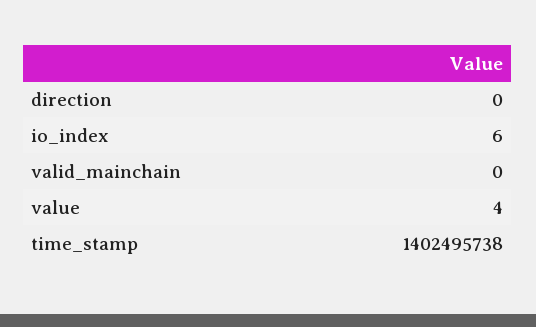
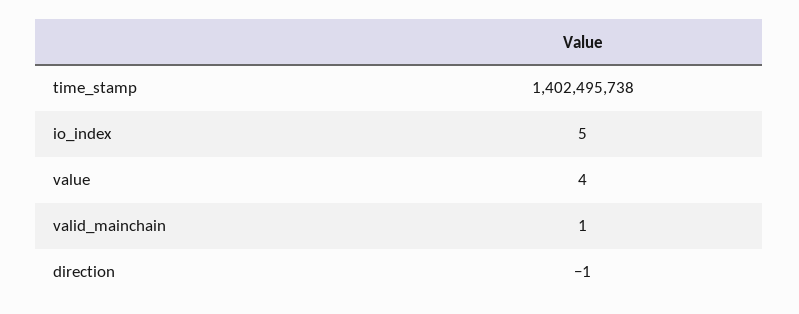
  {
-   "direction": 0,
+   "direction": -1,
-   "io_index": 6,
+   "io_index": 5,
-   "valid_mainchain": 0,
+   "valid_mainchain": 1,
    "value": 4,
    "time_stamp": 1402495738
  }

